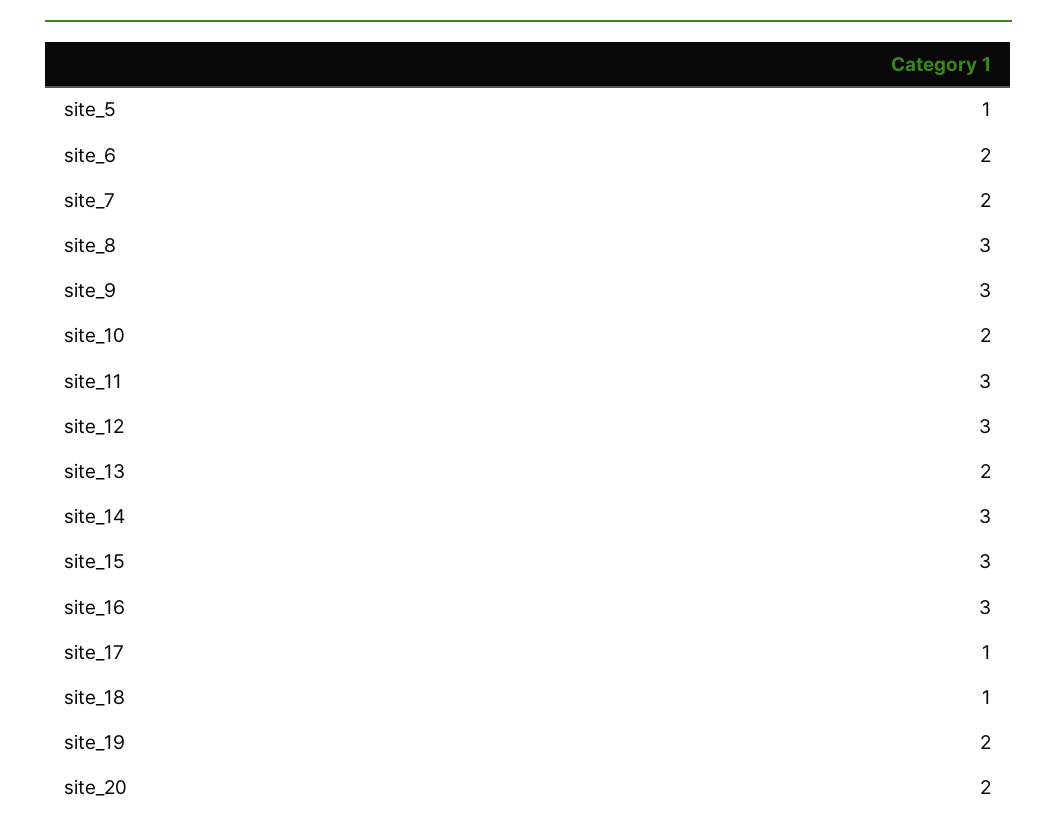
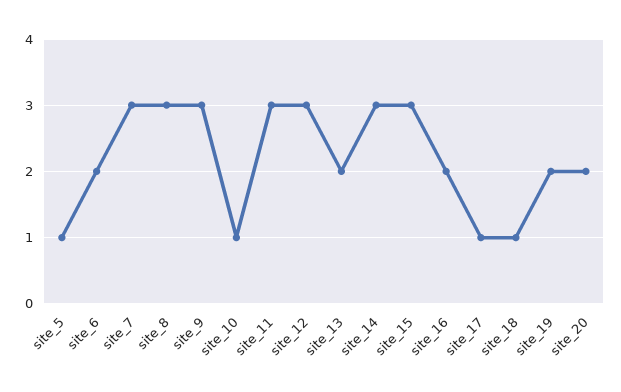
  {
    "site_5": 1,
    "site_6": 2,
-   "site_7": 2,
+   "site_7": 3,
    "site_8": 3,
    "site_9": 3,
-   "site_10": 2,
+   "site_10": 1,
    "site_11": 3,
    "site_12": 3,
    "site_13": 2,
    "site_14": 3,
    "site_15": 3,
-   "site_16": 3,
+   "site_16": 2,
    "site_17": 1,
    "site_18": 1,
    "site_19": 2,
    "site_20": 2
  }

